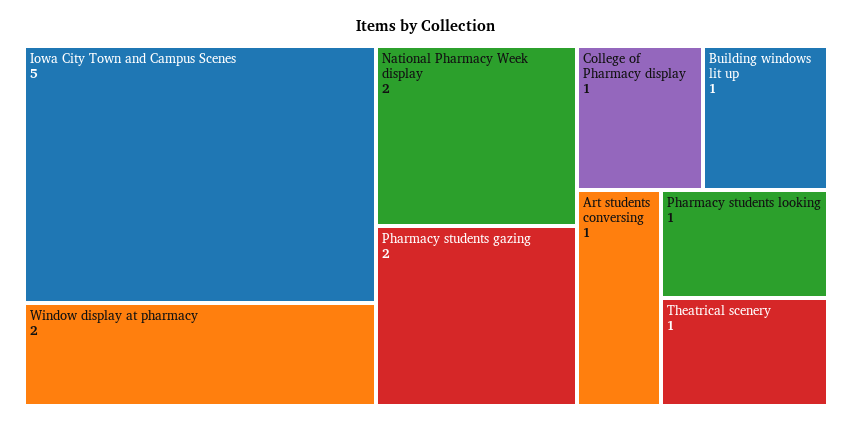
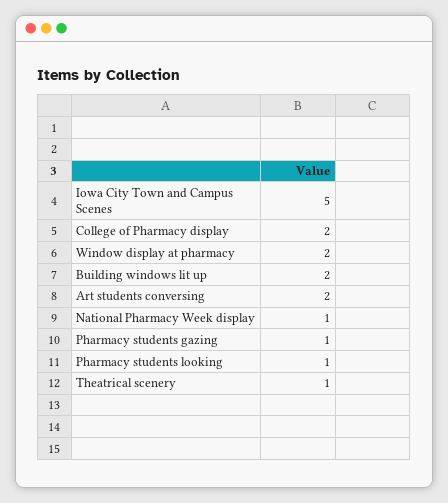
  {
    "Iowa City Town and Campus Scenes": 5,
    "Window display at pharmacy": 2,
-   "National Pharmacy Week display": 2,
+   "National Pharmacy Week display": 1,
-   "Pharmacy students gazing": 2,
+   "Pharmacy students gazing": 1,
-   "College of Pharmacy display": 1,
+   "College of Pharmacy display": 2,
-   "Building windows lit up": 1,
+   "Building windows lit up": 2,
-   "Art students conversing": 1,
+   "Art students conversing": 2,
    "Pharmacy students looking": 1,
    "Theatrical scenery": 1
  }

